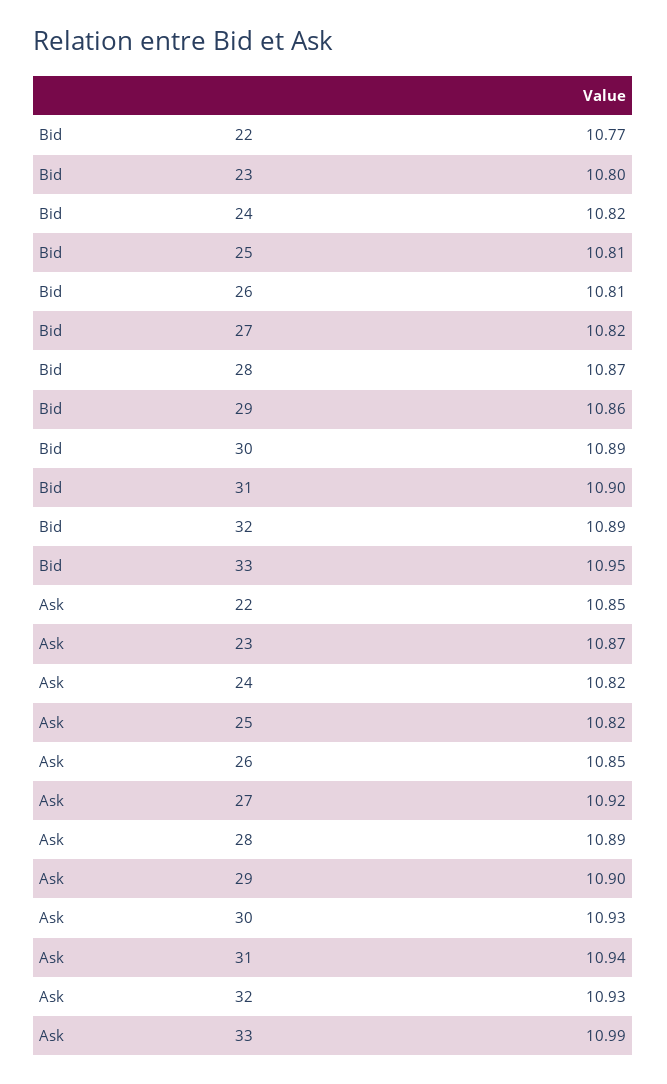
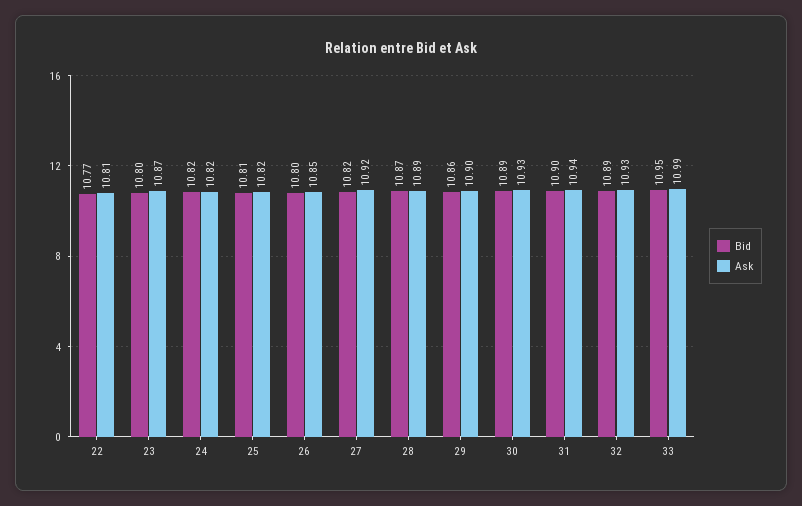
  {
    "Bid": {
      "22": 10.77,
      "23": 10.8,
      "24": 10.82,
      "25": 10.81,
-     "26": 10.81,
+     "26": 10.8,
      "27": 10.82,
      "28": 10.87,
      "29": 10.86,
      "30": 10.89,
      "31": 10.9,
      "32": 10.89,
      "33": 10.95
    },
    "Ask": {
-     "22": 10.85,
+     "22": 10.81,
      "23": 10.87,
      "24": 10.82,
      "25": 10.82,
      "26": 10.85,
      "27": 10.92,
      "28": 10.89,
      "29": 10.9,
      "30": 10.93,
      "31": 10.94,
      "32": 10.93,
      "33": 10.99
    }
  }

